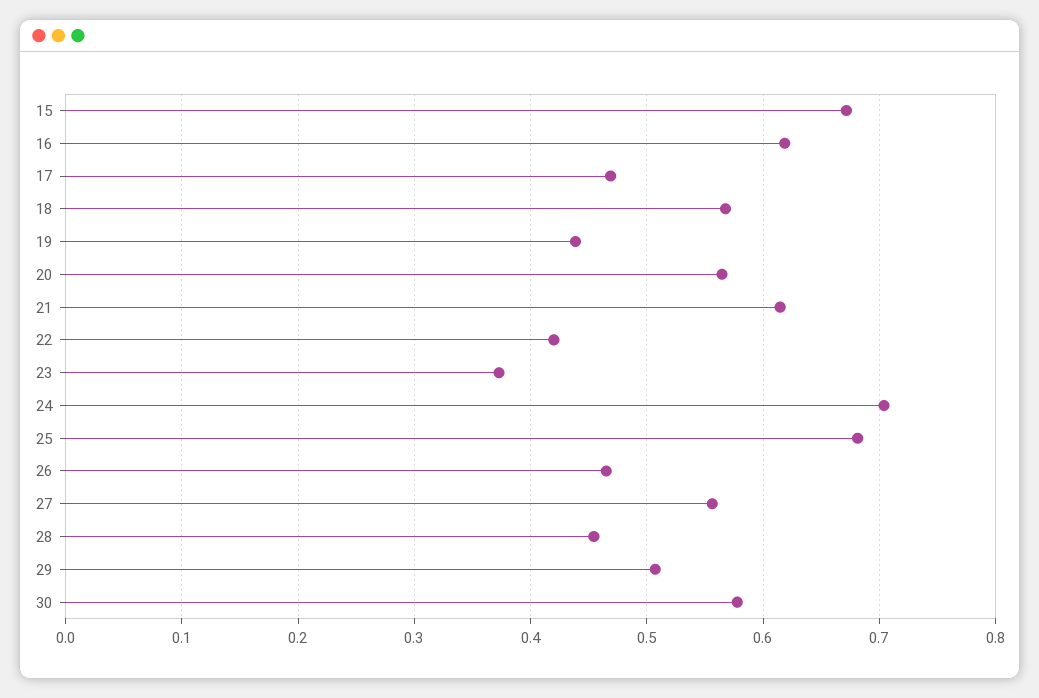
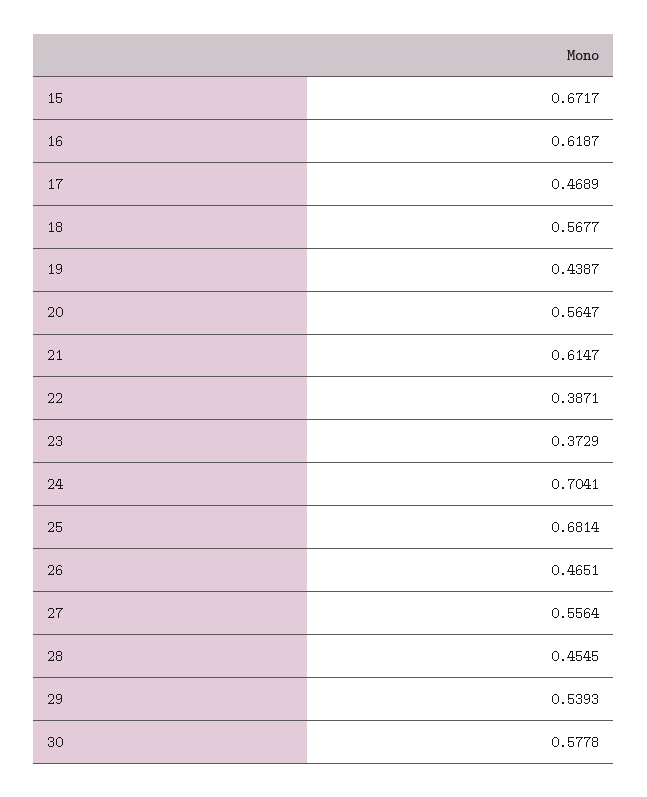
  {
    "15": 0.6717,
    "16": 0.6187,
    "17": 0.4689,
    "18": 0.5677,
    "19": 0.4387,
    "20": 0.5647,
    "21": 0.6147,
-   "22": 0.42,
+   "22": 0.3871,
    "23": 0.3729,
    "24": 0.7041,
    "25": 0.6814,
    "26": 0.4651,
    "27": 0.5564,
    "28": 0.4545,
-   "29": 0.51,
+   "29": 0.5393,
    "30": 0.5778
  }

